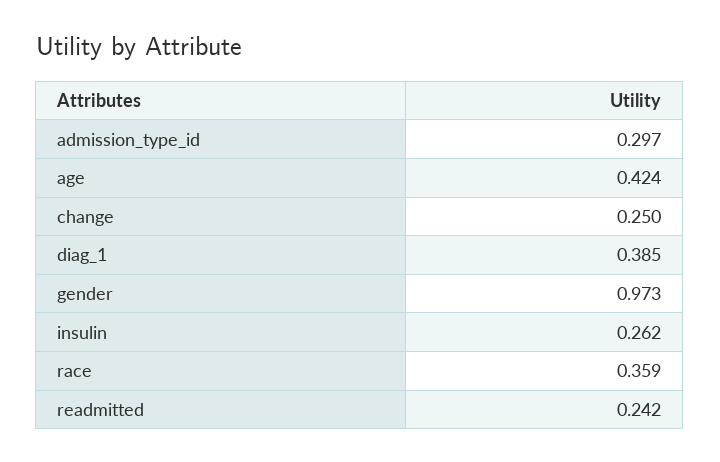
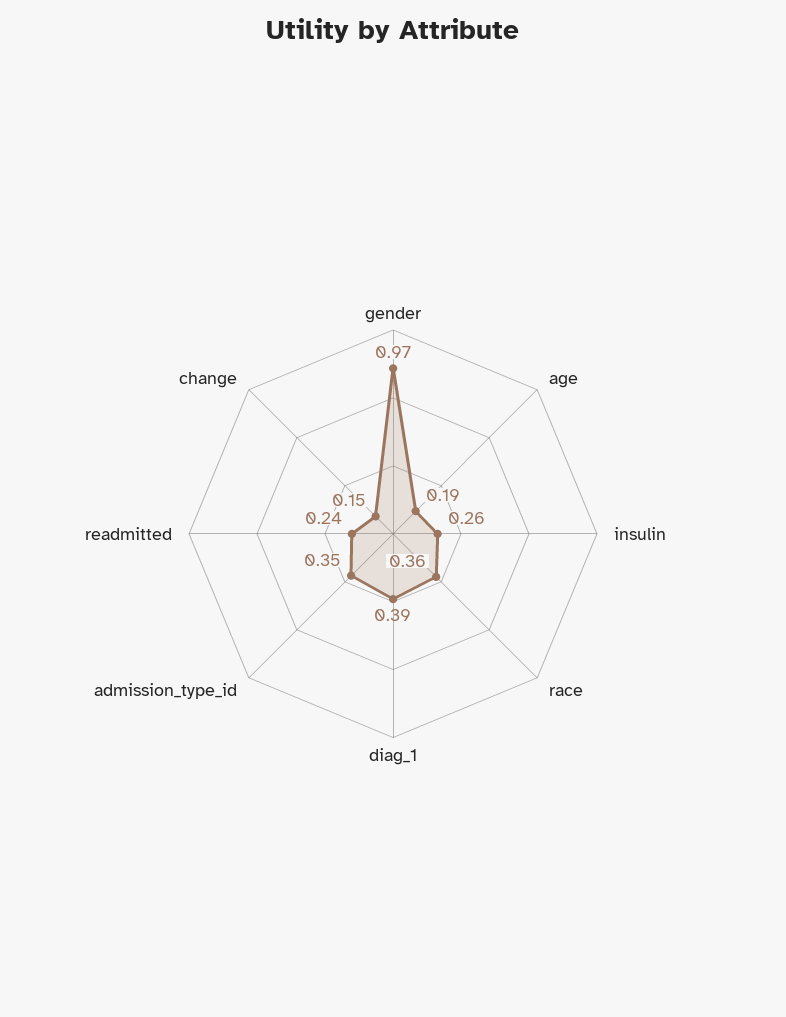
  {
-   "admission_type_id": 0.297,
+   "admission_type_id": 0.35,
-   "age": 0.424,
+   "age": 0.19,
-   "change": 0.25,
+   "change": 0.15,
    "diag_1": 0.385,
    "gender": 0.973,
    "insulin": 0.262,
    "race": 0.359,
    "readmitted": 0.242
  }

